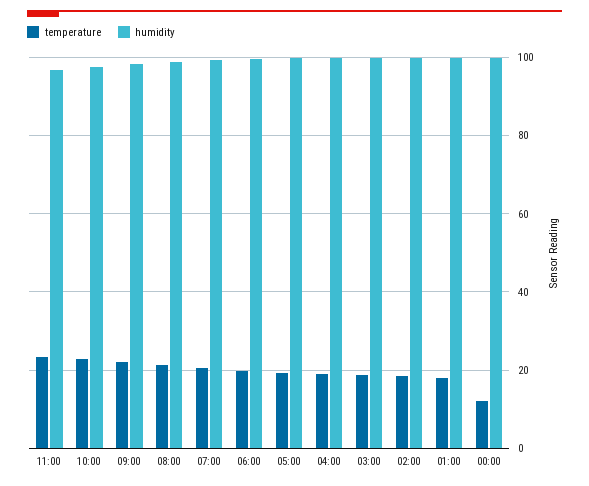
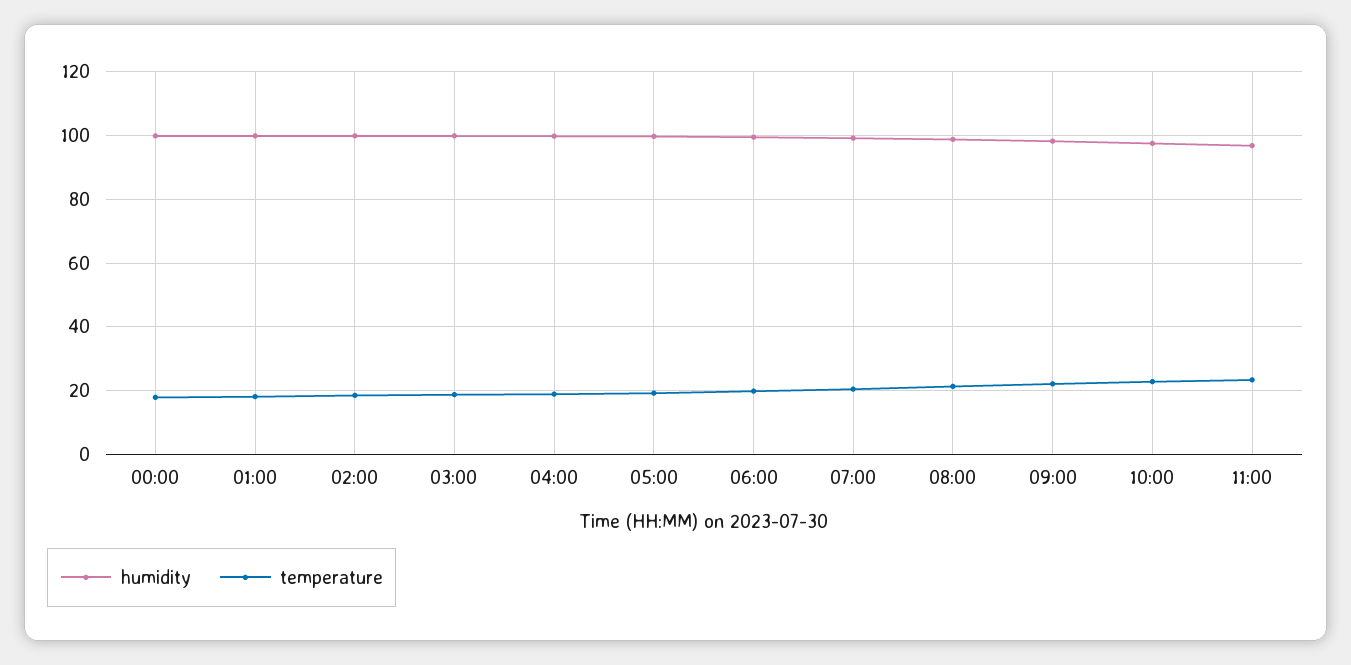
  {
    "temperature": {
      "11:00": 24,
      "10:00": 22,
      "09:00": 22,
      "08:00": 22,
      "07:00": 20,
      "06:00": 20,
      "05:00": 20,
      "04:00": 18,
      "03:00": 18,
      "02:00": 18,
      "01:00": 18,
-     "00:00": 12
+     "00:00": 18
    },
    "humidity": {
      "11:00": 96,
      "10:00": 98,
      "09:00": 98,
      "08:00": 98,
      "07:00": 100,
      "06:00": 100,
      "05:00": 100,
      "04:00": 100,
      "03:00": 100,
      "02:00": 100,
      "01:00": 100,
      "00:00": 100
    }
  }

